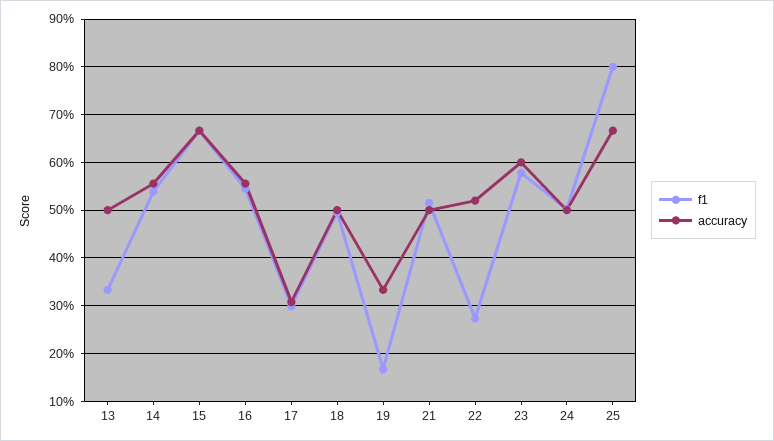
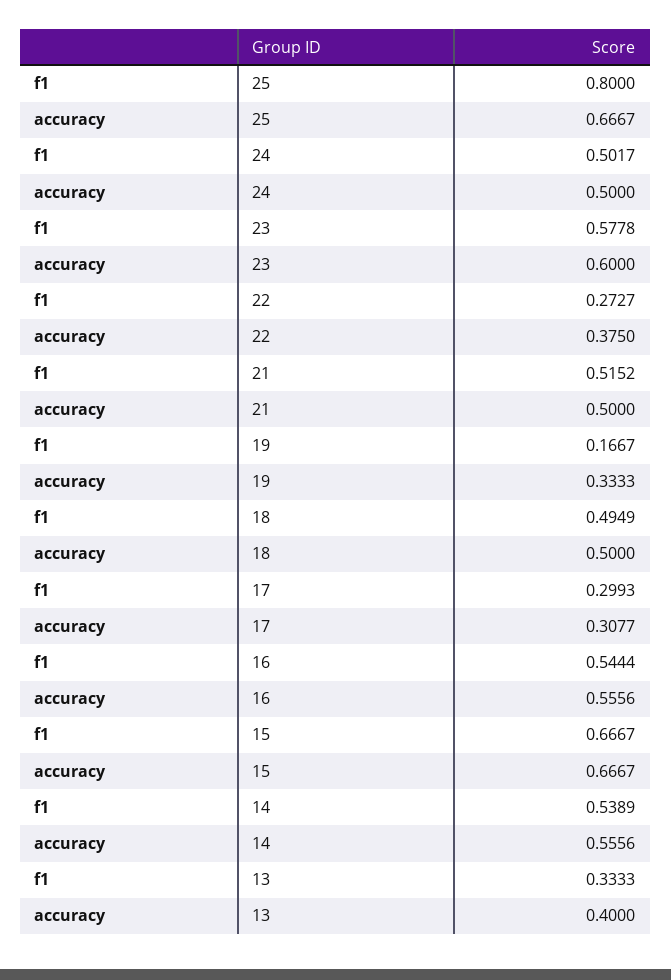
  {
    "f1": {
      "13": 0.3333,
      "14": 0.5389,
      "15": 0.6667,
      "16": 0.5444,
      "17": 0.2993,
      "18": 0.4949,
      "19": 0.1667,
      "21": 0.5152,
      "22": 0.2727,
      "23": 0.5778,
      "24": 0.5017,
      "25": 0.8
    },
    "accuracy": {
-     "13": 0.5,
+     "13": 0.4,
      "14": 0.5556,
      "15": 0.6667,
      "16": 0.5556,
      "17": 0.3077,
      "18": 0.5,
      "19": 0.3333,
      "21": 0.5,
-     "22": 0.52,
+     "22": 0.375,
      "23": 0.6,
      "24": 0.5,
      "25": 0.6667
    }
  }

